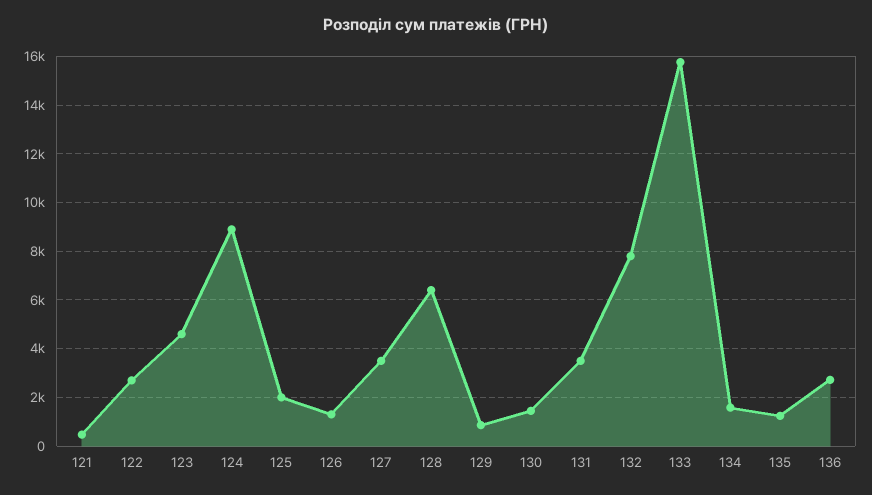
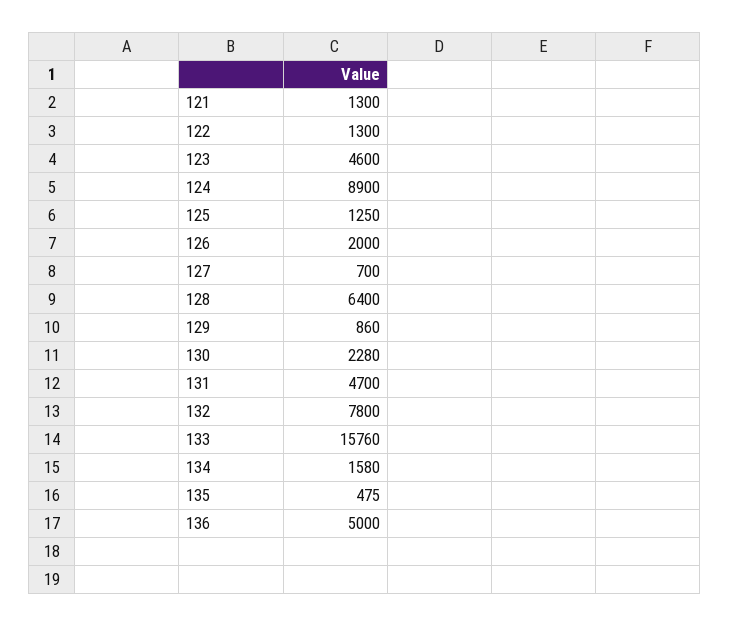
  {
-   "121": 500,
+   "121": 1300,
-   "122": 2750,
+   "122": 1300,
    "123": 4600,
    "124": 8900,
-   "125": 2000,
+   "125": 1250,
-   "126": 1250,
+   "126": 2000,
-   "127": 3500,
+   "127": 700,
    "128": 6400,
    "129": 860,
-   "130": 1500,
+   "130": 2280,
-   "131": 3500,
+   "131": 4700,
    "132": 7800,
    "133": 15760,
    "134": 1580,
-   "135": 1250,
+   "135": 475,
-   "136": 2750
+   "136": 5000
  }

